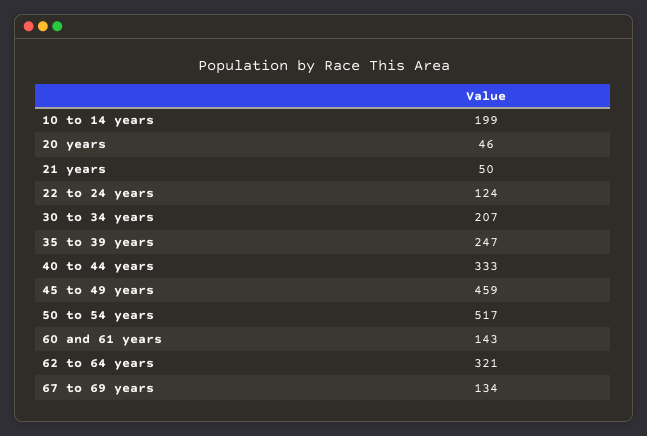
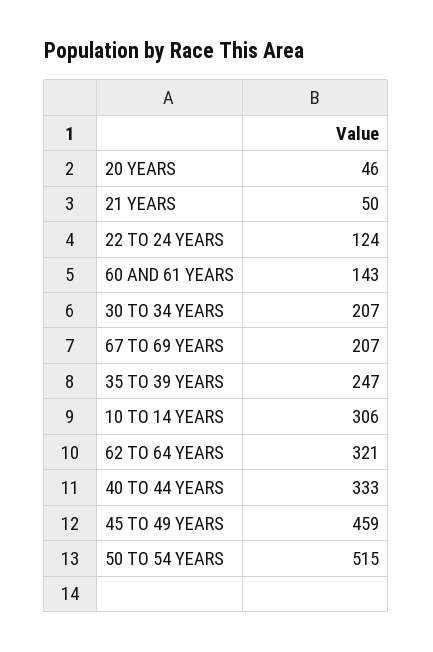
  {
-   "10 to 14 years": 199,
+   "10 to 14 years": 306,
    "20 years": 46,
    "21 years": 50,
    "22 to 24 years": 124,
    "30 to 34 years": 207,
    "35 to 39 years": 247,
    "40 to 44 years": 333,
    "45 to 49 years": 459,
-   "50 to 54 years": 517,
+   "50 to 54 years": 515,
    "60 and 61 years": 143,
    "62 to 64 years": 321,
-   "67 to 69 years": 134
+   "67 to 69 years": 207
  }

